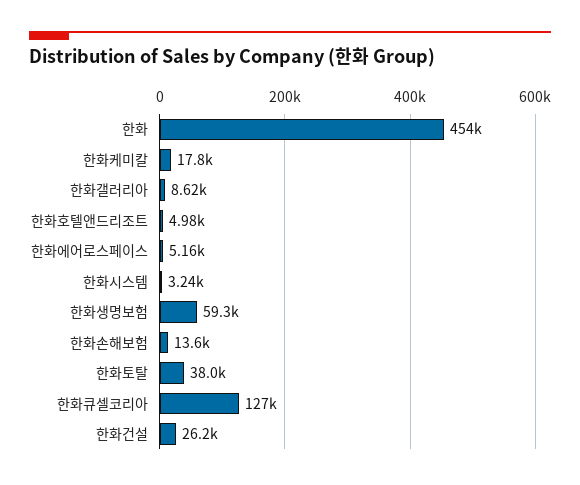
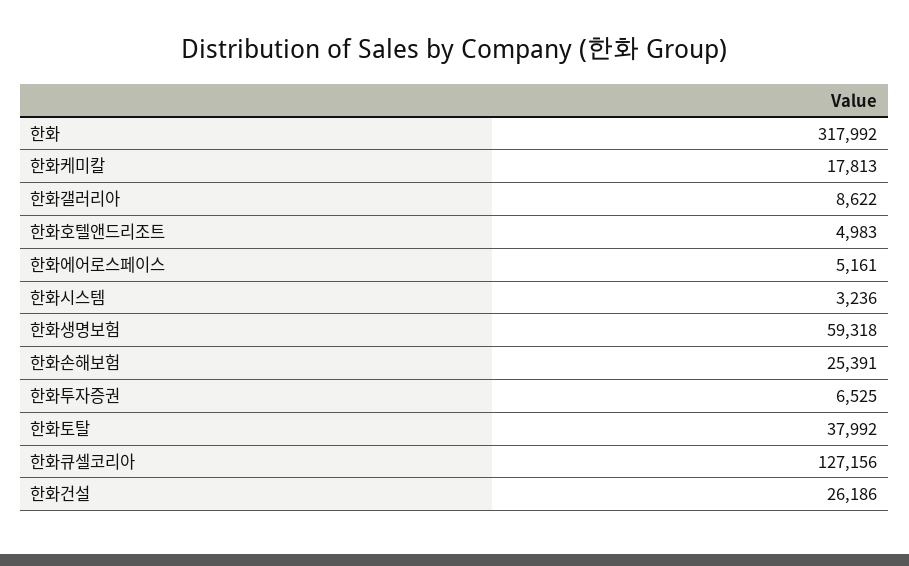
  {
-   "한화": 454000,
+   "한화": 317992,
    "한화케미칼": 17813,
    "한화갤러리아": 8622,
    "한화호텔앤드리조트": 4983,
    "한화에어로스페이스": 5161,
    "한화시스템": 3236,
    "한화생명보험": 59318,
-   "한화손해보험": 13600,
+   "한화손해보험": 25391,
    "한화토탈": 37992,
    "한화큐셀코리아": 127156,
-   "한화건설": 26186
+   "한화건설": 26186,
+   "한화투자증권": 6525
  }

